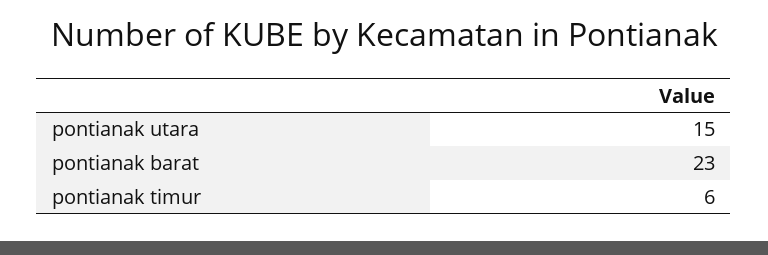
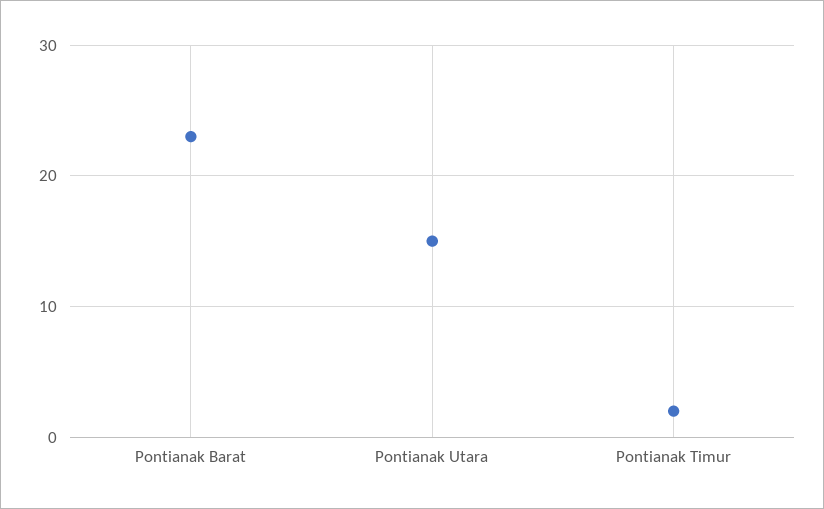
  {
    "pontianak utara": 15,
    "pontianak barat": 23,
-   "pontianak timur": 6
+   "pontianak timur": 2
  }

